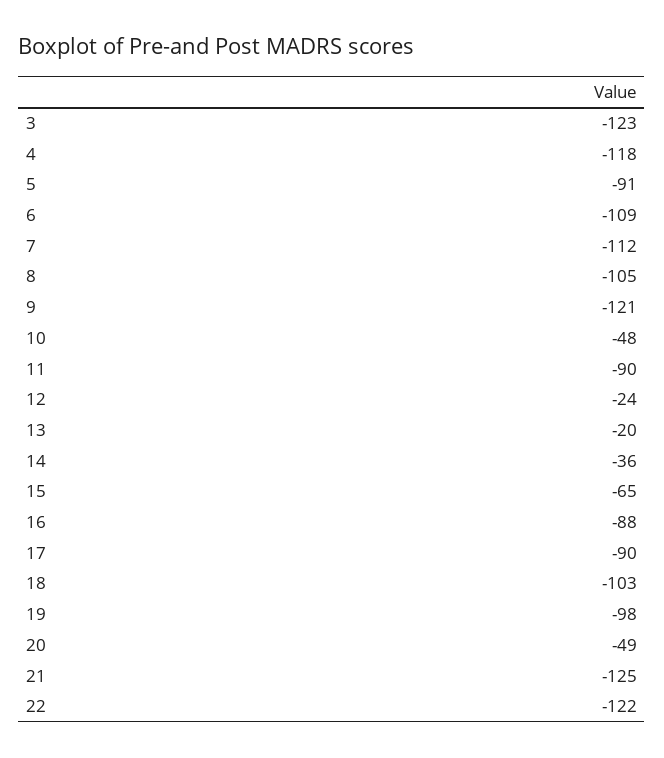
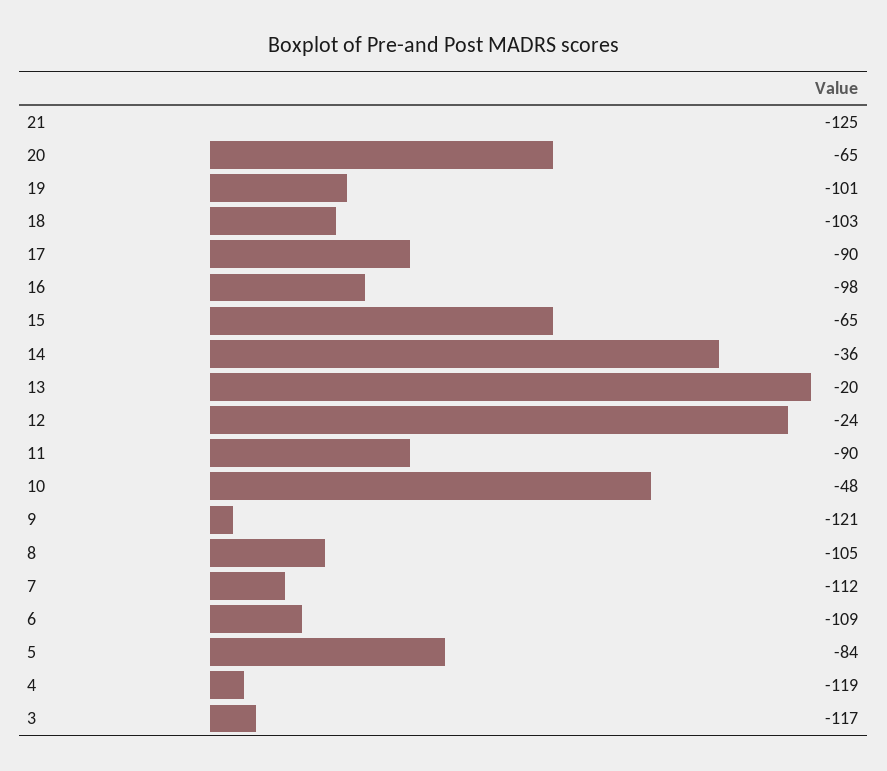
  {
-   "3": -123,
+   "3": -117,
-   "4": -118,
+   "4": -119,
-   "5": -91,
+   "5": -84,
    "6": -109,
    "7": -112,
    "8": -105,
    "9": -121,
    "10": -48,
    "11": -90,
    "12": -24,
    "13": -20,
    "14": -36,
    "15": -65,
-   "16": -88,
+   "16": -98,
    "17": -90,
    "18": -103,
-   "19": -98,
+   "19": -101,
-   "20": -49,
+   "20": -65,
-   "21": -125,
+   "21": -125
-   "22": -122
  }

